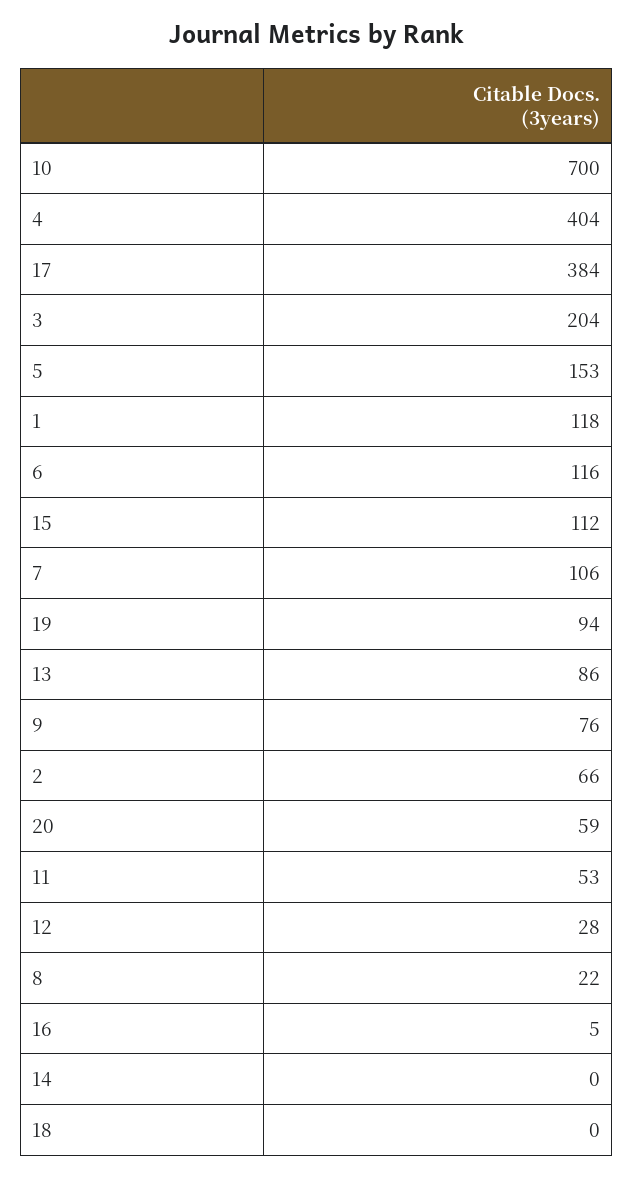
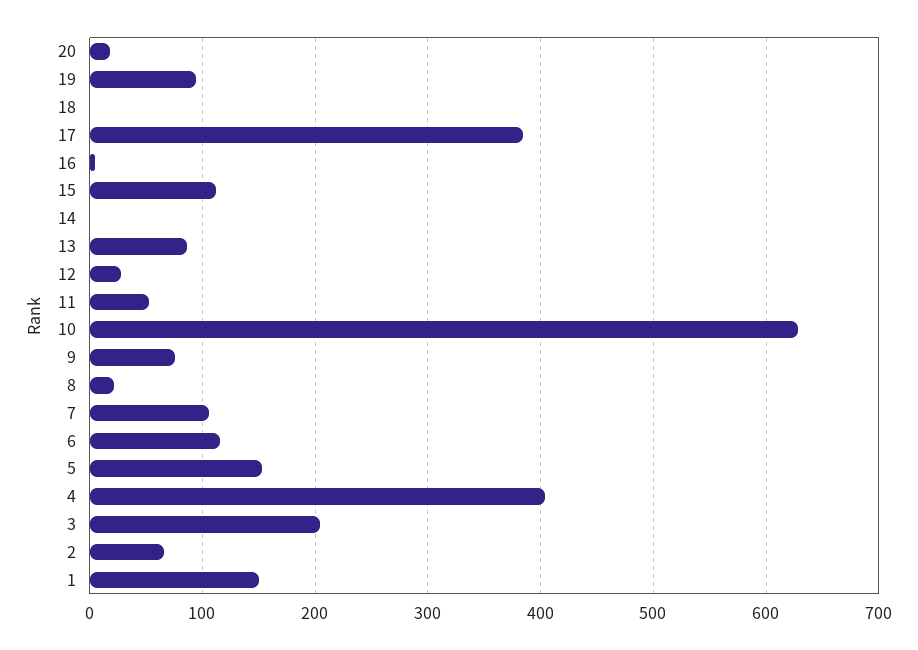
  {
-   "10": 700,
+   "10": 630,
    "4": 404,
    "17": 384,
    "3": 204,
    "5": 153,
-   "1": 118,
+   "1": 150,
    "6": 116,
    "15": 112,
    "7": 106,
    "19": 94,
    "13": 86,
    "9": 76,
    "2": 66,
-   "20": 59,
+   "20": 20,
    "11": 53,
    "12": 28,
    "8": 22,
    "16": 5,
    "14": 0,
    "18": 0
  }

